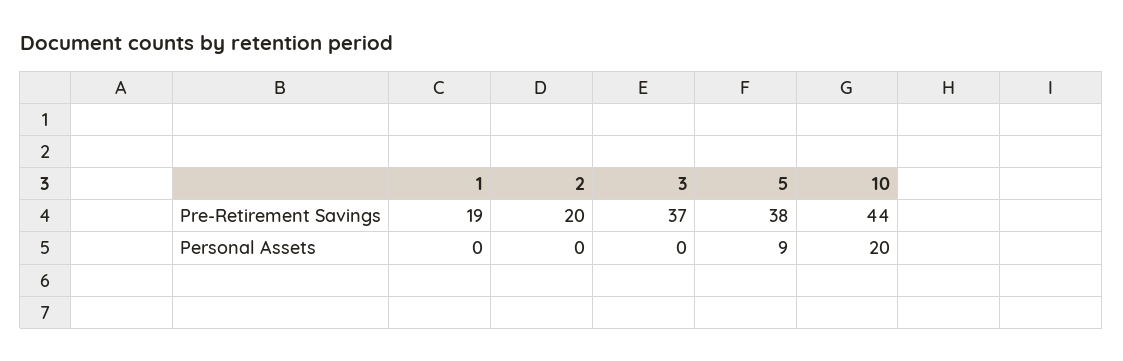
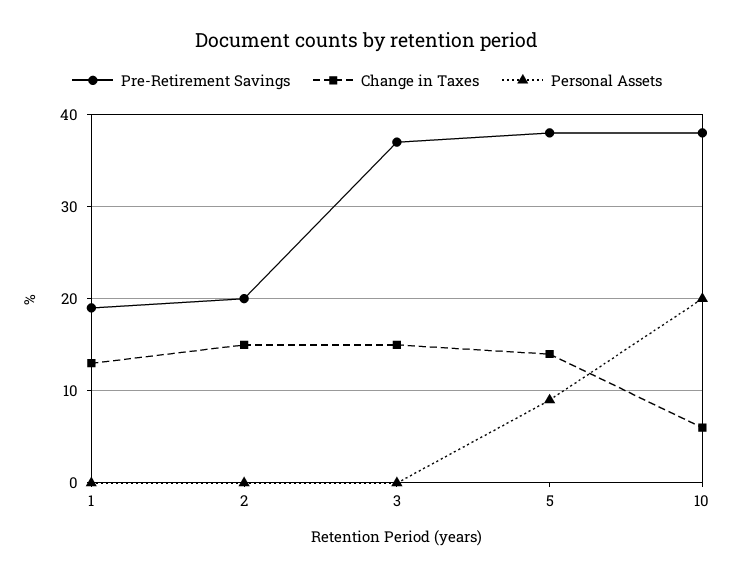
  {
    "Pre-Retirement Savings": {
      "1": 19,
      "2": 20,
      "3": 37,
      "5": 38,
-     "10": 44
+     "10": 38
    },
    "Personal Assets": {
      "1": 0,
      "2": 0,
      "3": 0,
      "5": 9,
      "10": 20
-   }
+   },
+   "Change in Taxes": {
+     "1": 13,
+     "2": 15,
+     "3": 15,
+     "5": 14,
+     "10": 6
+   }
  }

